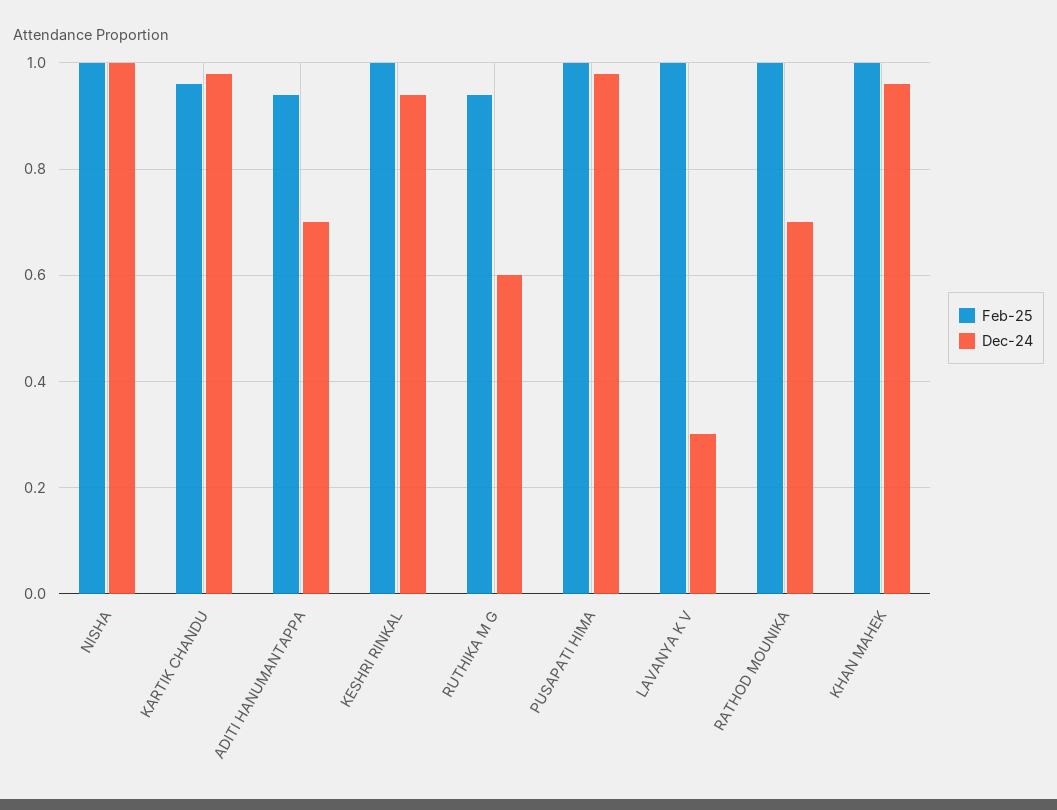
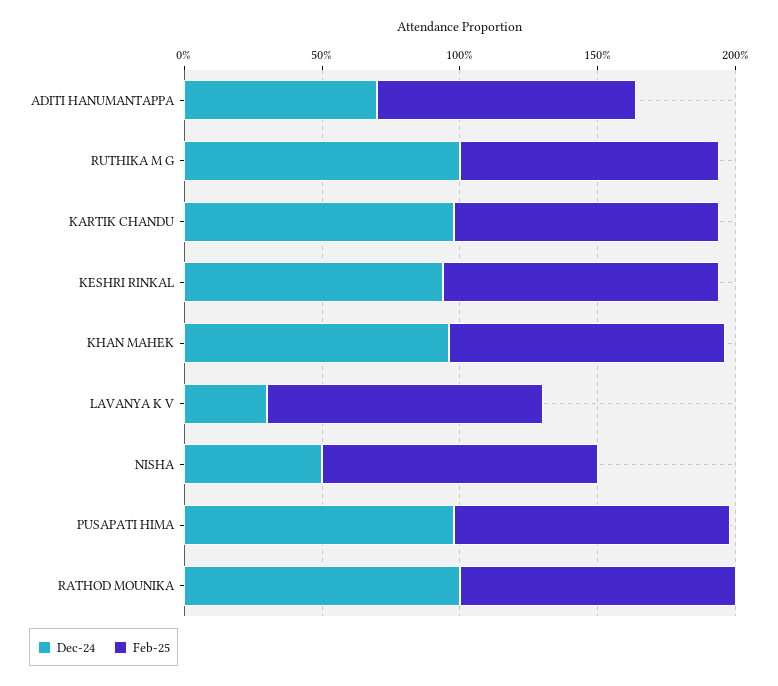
  {
    "Feb-25": {
      "NISHA": 1,
      "KARTIK CHANDU": 0.95,
      "ADITI HANUMANTAPPA": 0.95,
      "KESHRI RINKAL": 1,
      "RUTHIKA M G": 0.95,
      "PUSAPATI HIMA": 1,
      "LAVANYA K V": 1,
      "RATHOD MOUNIKA": 1,
      "KHAN MAHEK": 1
    },
    "Dec-24": {
-     "NISHA": 1,
+     "NISHA": 0.5,
      "KARTIK CHANDU": 1,
      "ADITI HANUMANTAPPA": 0.7,
      "KESHRI RINKAL": 0.95,
-     "RUTHIKA M G": 0.6,
+     "RUTHIKA M G": 1,
      "PUSAPATI HIMA": 1,
      "LAVANYA K V": 0.3,
-     "RATHOD MOUNIKA": 0.7,
+     "RATHOD MOUNIKA": 1,
      "KHAN MAHEK": 0.95
    }
  }

